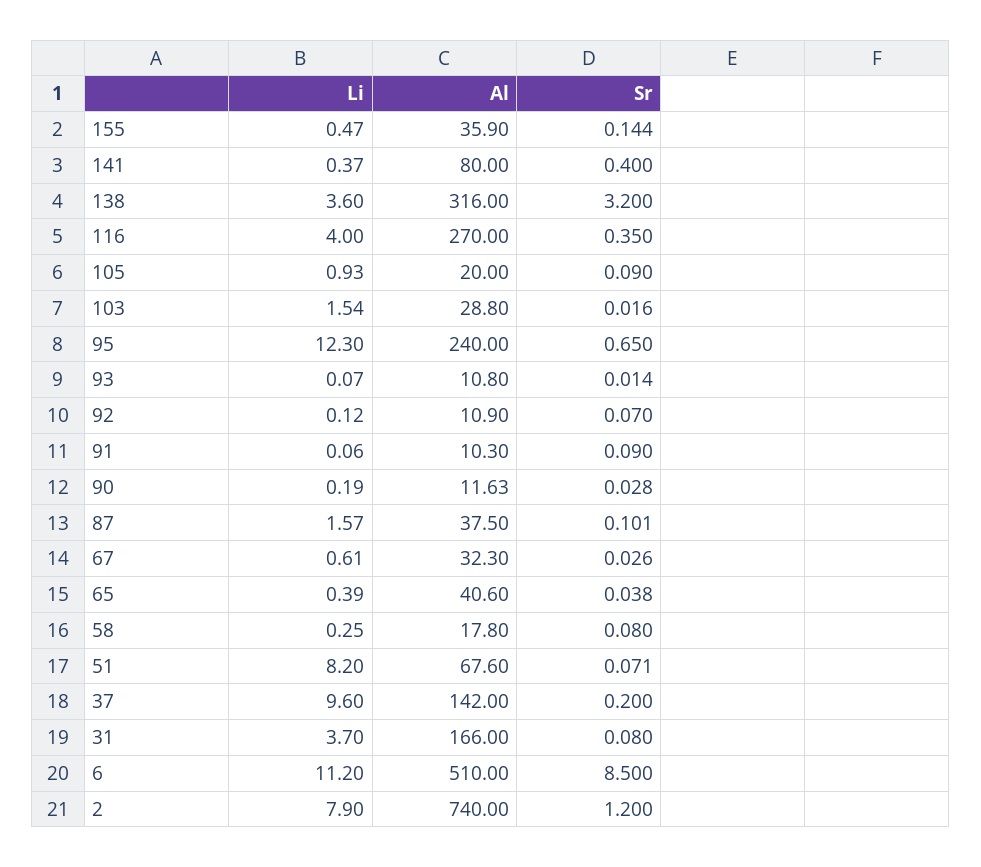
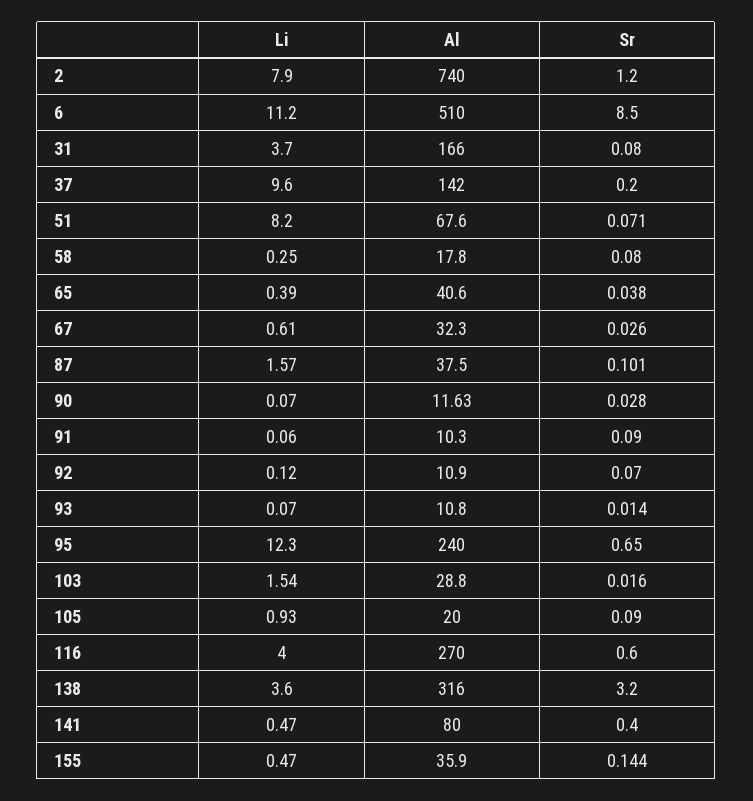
  {
    "Li": {
      "155": 0.47,
-     "141": 0.37,
+     "141": 0.47,
      "138": 3.6,
      "116": 4,
      "105": 0.93,
      "103": 1.54,
      "95": 12.3,
      "93": 0.07,
      "92": 0.12,
      "91": 0.06,
-     "90": 0.19,
+     "90": 0.07,
      "87": 1.57,
      "67": 0.61,
      "65": 0.39,
      "58": 0.25,
      "51": 8.2,
      "37": 9.6,
      "31": 3.7,
      "6": 11.2,
      "2": 7.9
    },
    "Al": {
      "155": 35.9,
      "141": 80,
      "138": 316,
      "116": 270,
      "105": 20,
      "103": 28.8,
      "95": 240,
      "93": 10.8,
      "92": 10.9,
      "91": 10.3,
      "90": 11.63,
      "87": 37.5,
      "67": 32.3,
      "65": 40.6,
      "58": 17.8,
      "51": 67.6,
      "37": 142,
      "31": 166,
      "6": 510,
      "2": 740
    },
    "Sr": {
      "155": 0.144,
      "141": 0.4,
      "138": 3.2,
-     "116": 0.35,
+     "116": 0.6,
      "105": 0.09,
      "103": 0.016,
      "95": 0.65,
      "93": 0.014,
      "92": 0.07,
      "91": 0.09,
      "90": 0.028,
      "87": 0.101,
      "67": 0.026,
      "65": 0.038,
      "58": 0.08,
      "51": 0.071,
      "37": 0.2,
      "31": 0.08,
      "6": 8.5,
      "2": 1.2
    }
  }

